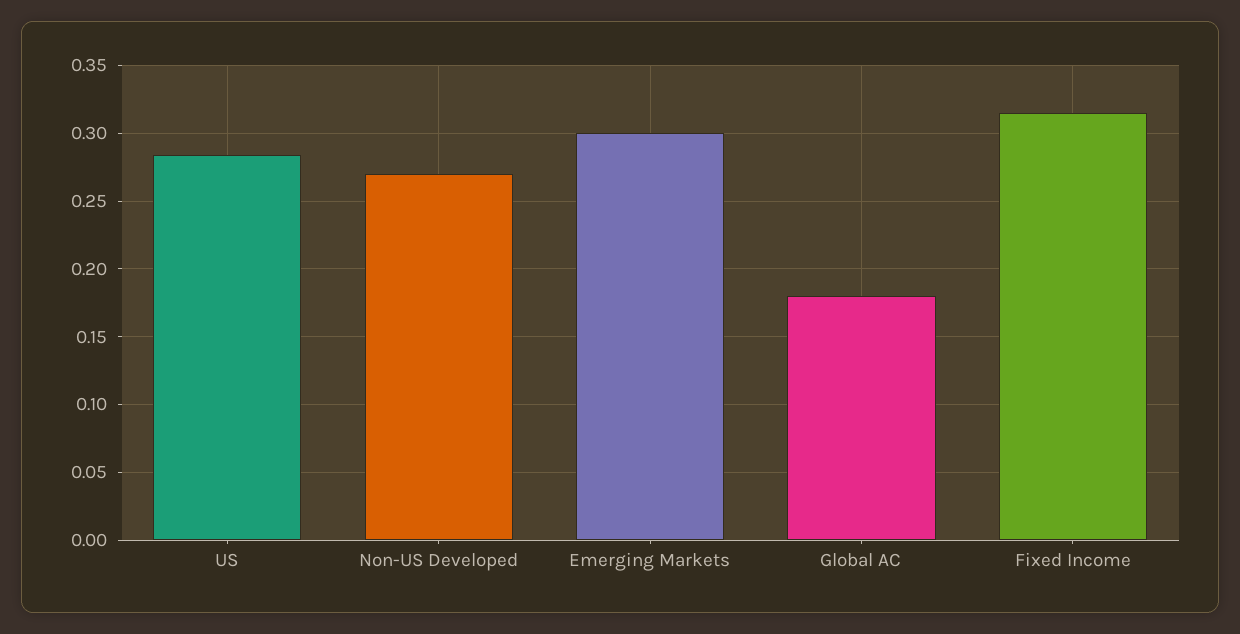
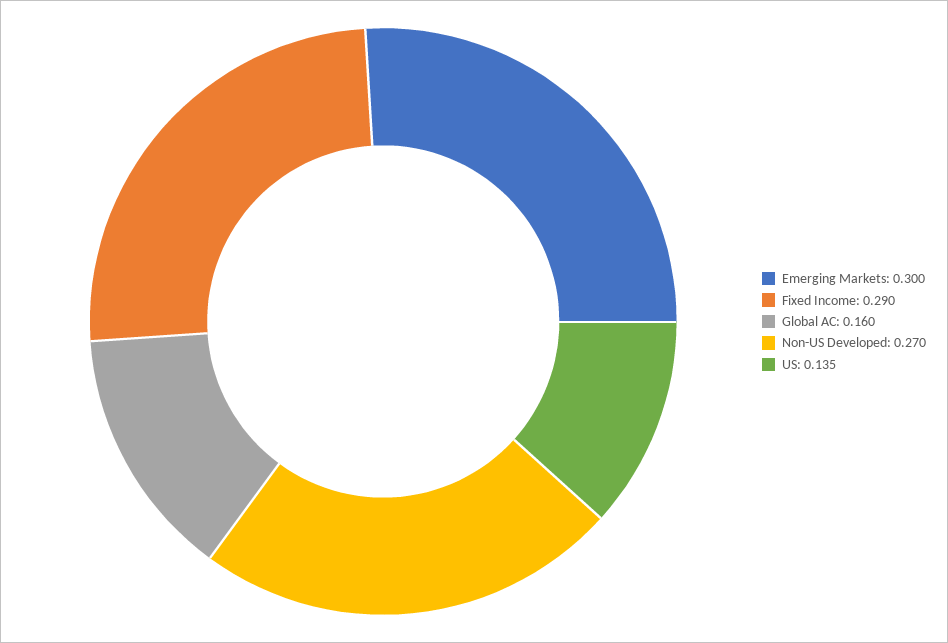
  {
-   "US": 0.285,
+   "US": 0.135,
    "Non-US Developed": 0.27,
    "Emerging Markets": 0.3,
-   "Global AC": 0.18,
+   "Global AC": 0.16,
-   "Fixed Income": 0.315
+   "Fixed Income": 0.29
  }

